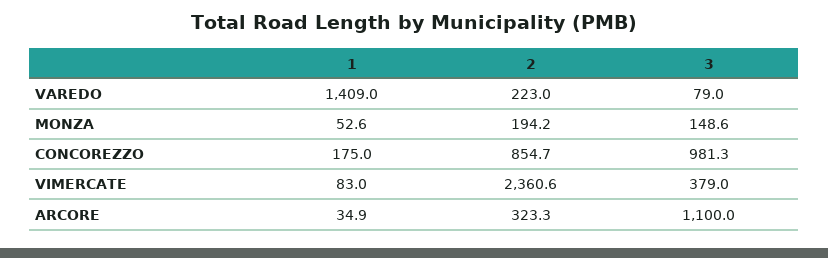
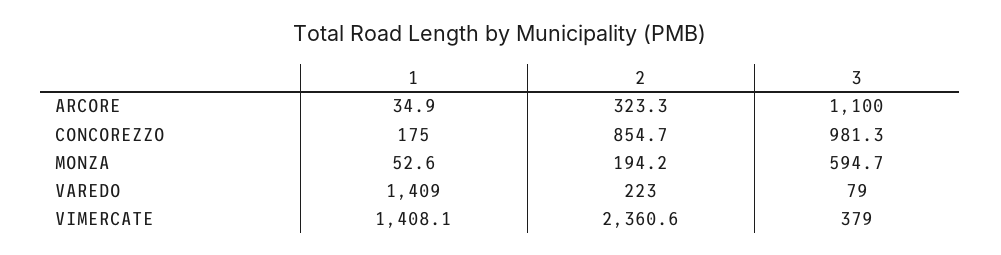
  {
    "1": {
      "VAREDO": 1409,
      "MONZA": 52.6,
      "CONCOREZZO": 175,
-     "VIMERCATE": 83,
+     "VIMERCATE": 1408.1,
      "ARCORE": 34.9
    },
    "2": {
      "VAREDO": 223,
      "MONZA": 194.2,
      "CONCOREZZO": 854.7,
      "VIMERCATE": 2360.6,
      "ARCORE": 323.3
    },
    "3": {
      "VAREDO": 79,
-     "MONZA": 148.6,
+     "MONZA": 594.7,
      "CONCOREZZO": 981.3,
      "VIMERCATE": 379,
      "ARCORE": 1100
    }
  }

